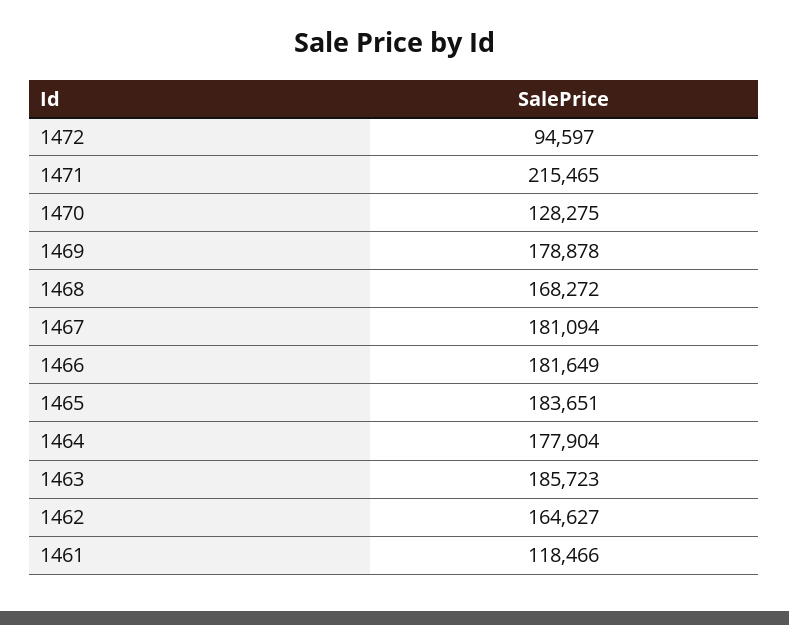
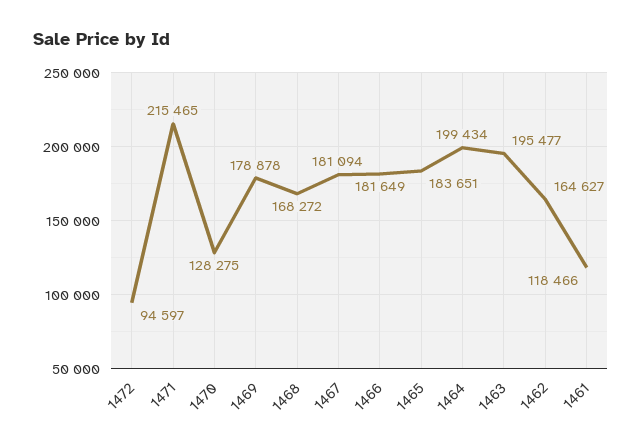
  {
    "1472": 94597,
    "1471": 215465,
    "1470": 128275,
    "1469": 178878,
    "1468": 168272,
    "1467": 181094,
    "1466": 181649,
    "1465": 183651,
-   "1464": 177904,
+   "1464": 199434,
-   "1463": 185723,
+   "1463": 195477,
    "1462": 164627,
    "1461": 118466
  }

